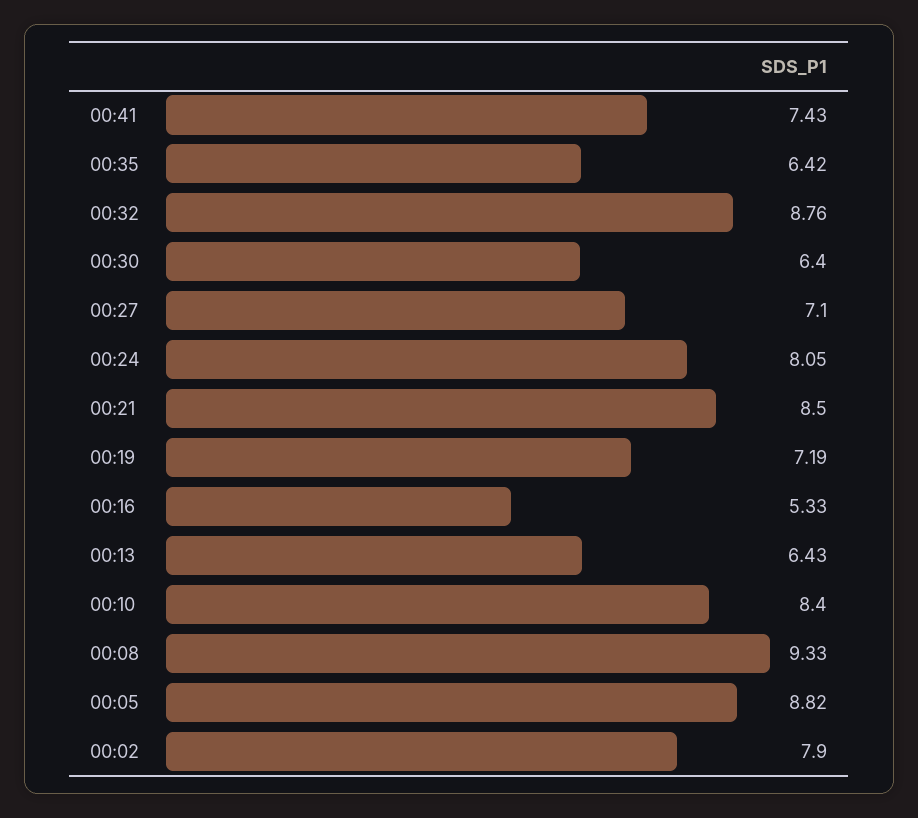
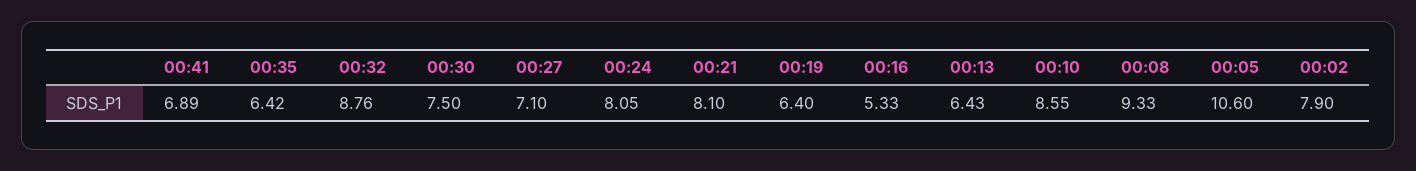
  {
-   "00:41": 7.43,
+   "00:41": 6.89,
    "00:35": 6.42,
    "00:32": 8.76,
-   "00:30": 6.4,
+   "00:30": 7.5,
    "00:27": 7.1,
    "00:24": 8.05,
-   "00:21": 8.5,
+   "00:21": 8.1,
-   "00:19": 7.19,
+   "00:19": 6.4,
    "00:16": 5.33,
    "00:13": 6.43,
-   "00:10": 8.4,
+   "00:10": 8.55,
    "00:08": 9.33,
-   "00:05": 8.82,
+   "00:05": 10.6,
    "00:02": 7.9
  }

